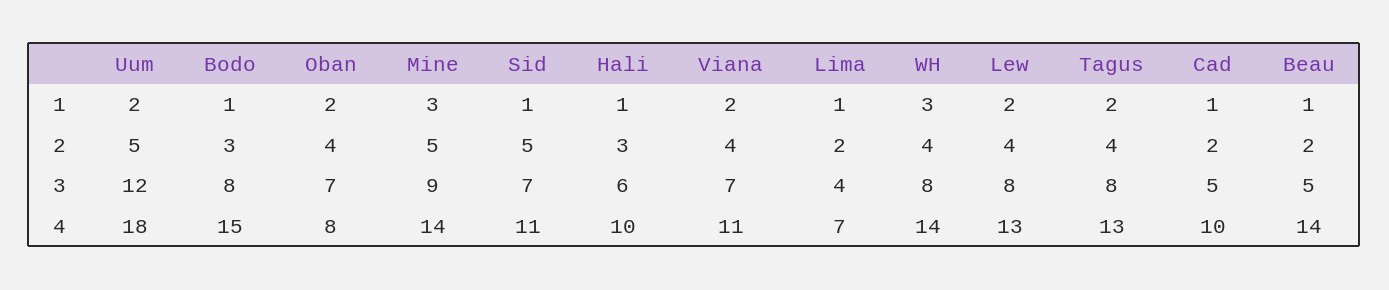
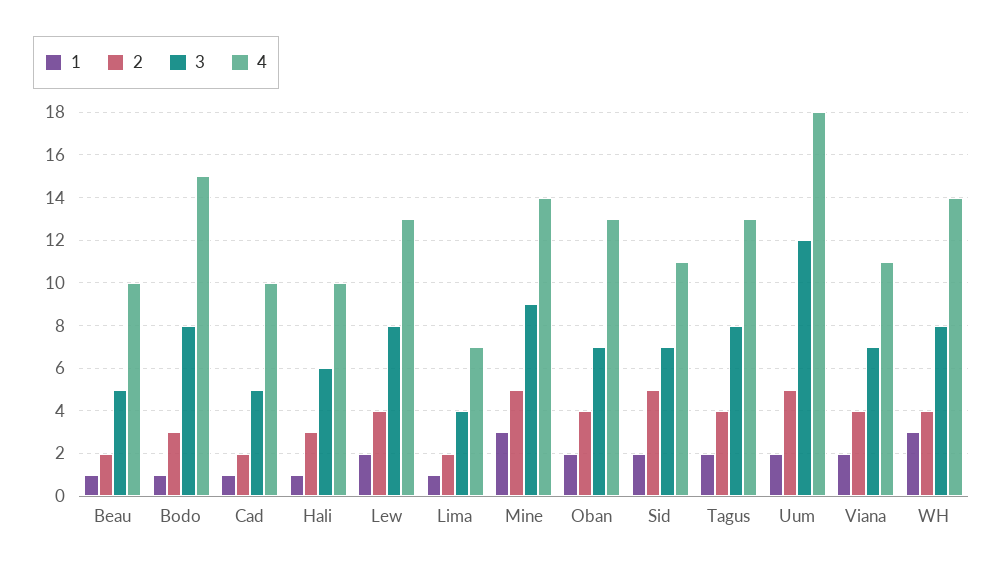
  {
    "1": {
      "Uum": 2,
      "Bodo": 1,
      "Oban": 2,
      "Mine": 3,
-     "Sid": 1,
+     "Sid": 2,
      "Hali": 1,
      "Viana": 2,
      "Lima": 1,
      "WH": 3,
      "Lew": 2,
      "Tagus": 2,
      "Cad": 1,
      "Beau": 1
    },
    "2": {
      "Uum": 5,
      "Bodo": 3,
      "Oban": 4,
      "Mine": 5,
      "Sid": 5,
      "Hali": 3,
      "Viana": 4,
      "Lima": 2,
      "WH": 4,
      "Lew": 4,
      "Tagus": 4,
      "Cad": 2,
      "Beau": 2
    },
    "3": {
      "Uum": 12,
      "Bodo": 8,
      "Oban": 7,
      "Mine": 9,
      "Sid": 7,
      "Hali": 6,
      "Viana": 7,
      "Lima": 4,
      "WH": 8,
      "Lew": 8,
      "Tagus": 8,
      "Cad": 5,
      "Beau": 5
    },
    "4": {
      "Uum": 18,
      "Bodo": 15,
-     "Oban": 8,
+     "Oban": 13,
      "Mine": 14,
      "Sid": 11,
      "Hali": 10,
      "Viana": 11,
      "Lima": 7,
      "WH": 14,
      "Lew": 13,
      "Tagus": 13,
      "Cad": 10,
-     "Beau": 14
+     "Beau": 10
    }
  }

